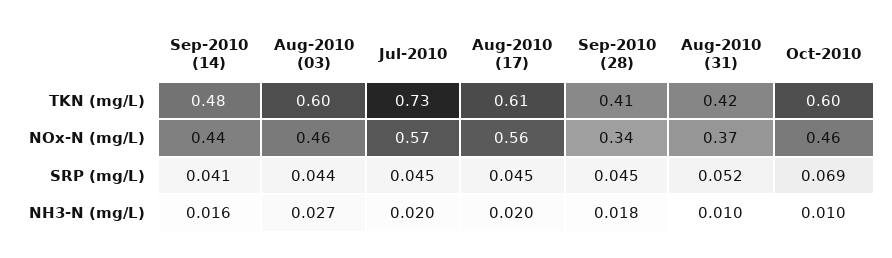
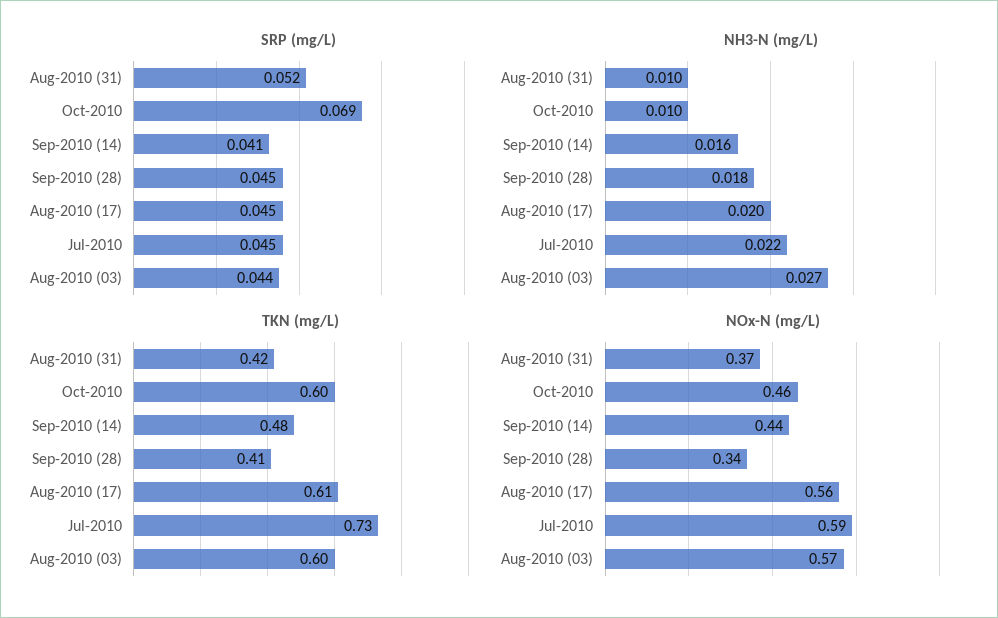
  {
    "TKN (mg/L)": {
      "Sep-2010 (14)": 0.48,
      "Aug-2010 (03)": 0.6,
      "Jul-2010": 0.73,
      "Aug-2010 (17)": 0.61,
      "Sep-2010 (28)": 0.41,
      "Aug-2010 (31)": 0.42,
      "Oct-2010": 0.6
    },
    "NOx-N (mg/L)": {
      "Sep-2010 (14)": 0.44,
-     "Aug-2010 (03)": 0.46,
+     "Aug-2010 (03)": 0.57,
-     "Jul-2010": 0.57,
+     "Jul-2010": 0.59,
      "Aug-2010 (17)": 0.56,
      "Sep-2010 (28)": 0.34,
      "Aug-2010 (31)": 0.37,
      "Oct-2010": 0.46
    },
    "SRP (mg/L)": {
      "Sep-2010 (14)": 0.041,
      "Aug-2010 (03)": 0.044,
      "Jul-2010": 0.045,
      "Aug-2010 (17)": 0.045,
      "Sep-2010 (28)": 0.045,
      "Aug-2010 (31)": 0.052,
      "Oct-2010": 0.069
    },
    "NH3-N (mg/L)": {
      "Sep-2010 (14)": 0.016,
      "Aug-2010 (03)": 0.027,
-     "Jul-2010": 0.02,
+     "Jul-2010": 0.022,
      "Aug-2010 (17)": 0.02,
      "Sep-2010 (28)": 0.018,
      "Aug-2010 (31)": 0.01,
      "Oct-2010": 0.01
    }
  }

